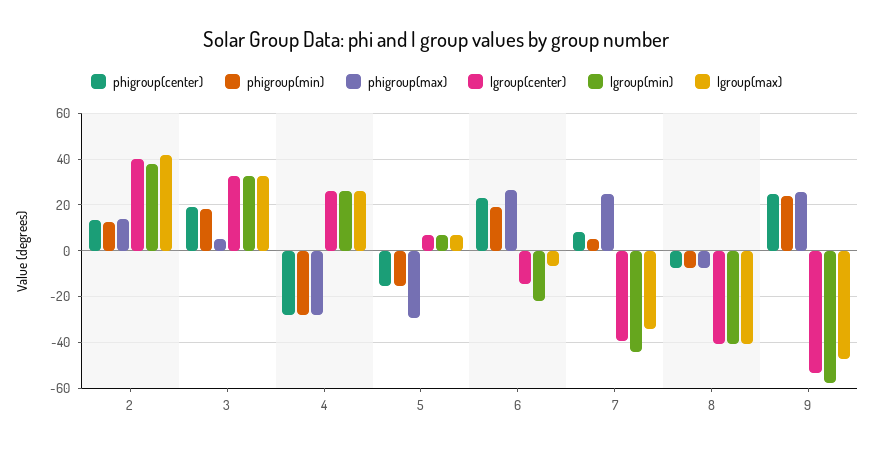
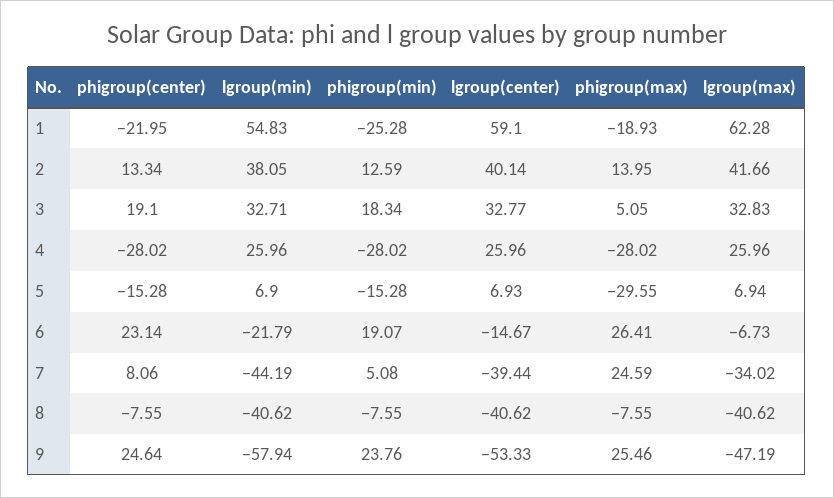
  {
    "phigroup(center)": {
      "2": 13.34,
      "3": 19.1,
      "4": -28.02,
      "5": -15.28,
      "6": 23.14,
      "7": 8.06,
      "8": -7.55,
-     "9": 24.64
+     "9": 24.64,
+     "1": -21.95
    },
    "phigroup(min)": {
      "2": 12.59,
      "3": 18.34,
      "4": -28.02,
      "5": -15.28,
      "6": 19.07,
      "7": 5.08,
      "8": -7.55,
-     "9": 23.76
+     "9": 23.76,
+     "1": -25.28
    },
    "phigroup(max)": {
      "2": 13.95,
      "3": 5.05,
      "4": -28.02,
      "5": -29.55,
      "6": 26.41,
      "7": 24.59,
      "8": -7.55,
-     "9": 25.46
+     "9": 25.46,
+     "1": -18.93
    },
    "lgroup(center)": {
      "2": 40.14,
      "3": 32.77,
      "4": 25.96,
      "5": 6.93,
      "6": -14.67,
      "7": -39.44,
      "8": -40.62,
-     "9": -53.33
+     "9": -53.33,
+     "1": 59.1
    },
    "lgroup(min)": {
      "2": 38.05,
      "3": 32.71,
      "4": 25.96,
      "5": 6.9,
      "6": -21.79,
      "7": -44.19,
      "8": -40.62,
-     "9": -57.94
+     "9": -57.94,
+     "1": 54.83
    },
    "lgroup(max)": {
      "2": 41.66,
      "3": 32.83,
      "4": 25.96,
      "5": 6.94,
      "6": -6.73,
      "7": -34.02,
      "8": -40.62,
-     "9": -47.19
+     "9": -47.19,
+     "1": 62.28
    }
  }

